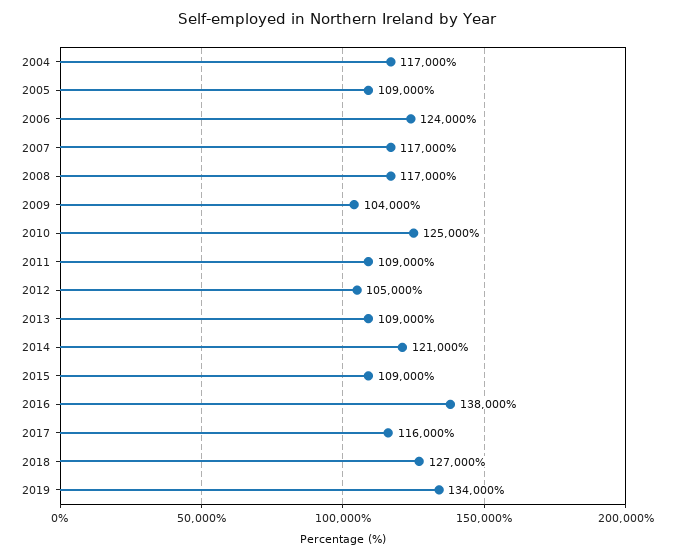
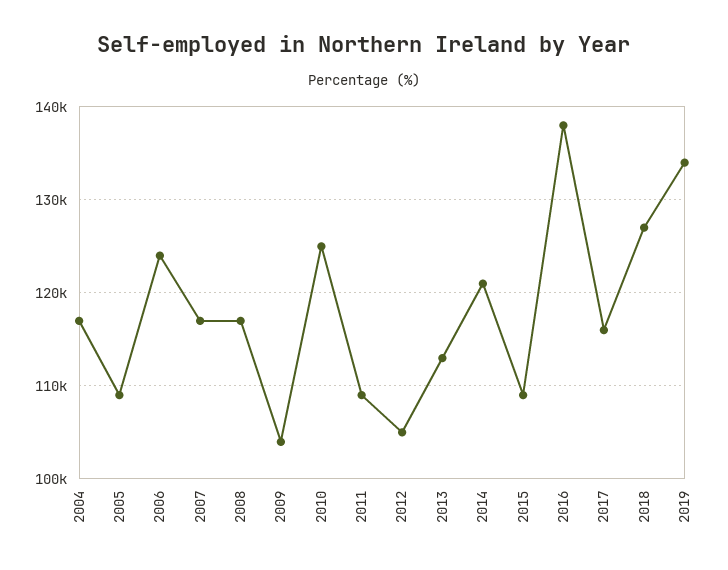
  {
    "2004": 117000,
    "2005": 109000,
    "2006": 124000,
    "2007": 117000,
    "2008": 117000,
    "2009": 104000,
    "2010": 125000,
    "2011": 109000,
    "2012": 105000,
-   "2013": 109000,
+   "2013": 113000,
    "2014": 121000,
    "2015": 109000,
    "2016": 138000,
    "2017": 116000,
    "2018": 127000,
    "2019": 134000
  }

